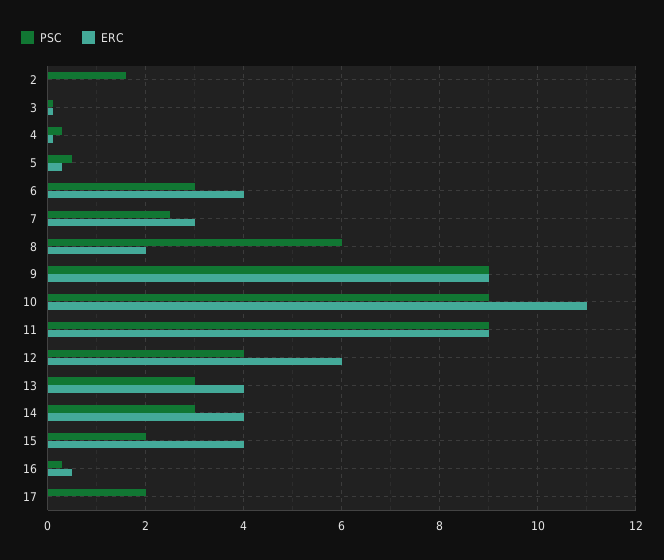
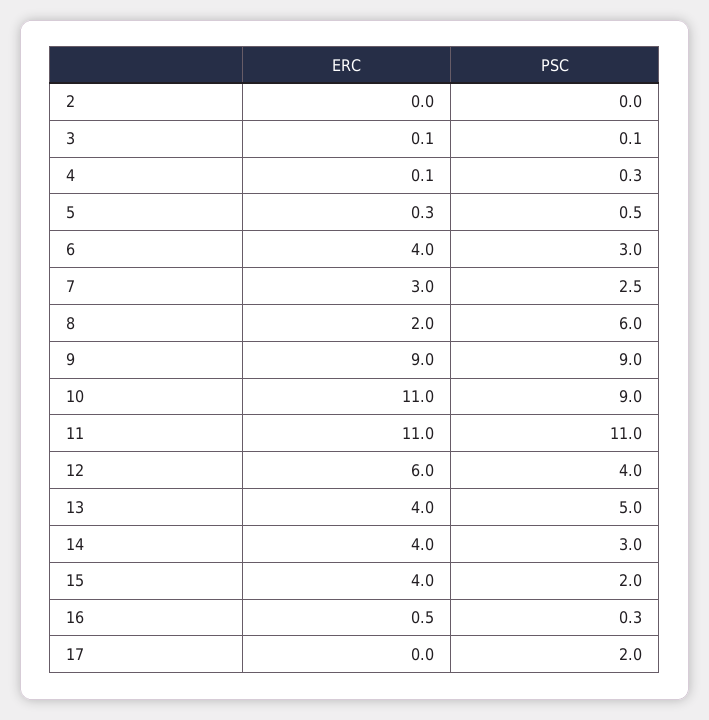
  {
    "PSC": {
-     "2": 1.5,
+     "2": 0,
      "3": 0.1,
      "4": 0.3,
      "5": 0.5,
      "6": 3,
      "7": 2.5,
      "8": 6,
      "9": 9,
      "10": 9,
-     "11": 9,
+     "11": 11,
      "12": 4,
-     "13": 3,
+     "13": 5,
      "14": 3,
      "15": 2,
      "16": 0.3,
      "17": 2
    },
    "ERC": {
      "2": 0,
      "3": 0.1,
      "4": 0.1,
      "5": 0.3,
      "6": 4,
      "7": 3,
      "8": 2,
      "9": 9,
      "10": 11,
-     "11": 9,
+     "11": 11,
      "12": 6,
      "13": 4,
      "14": 4,
      "15": 4,
      "16": 0.5,
      "17": 0
    }
  }

